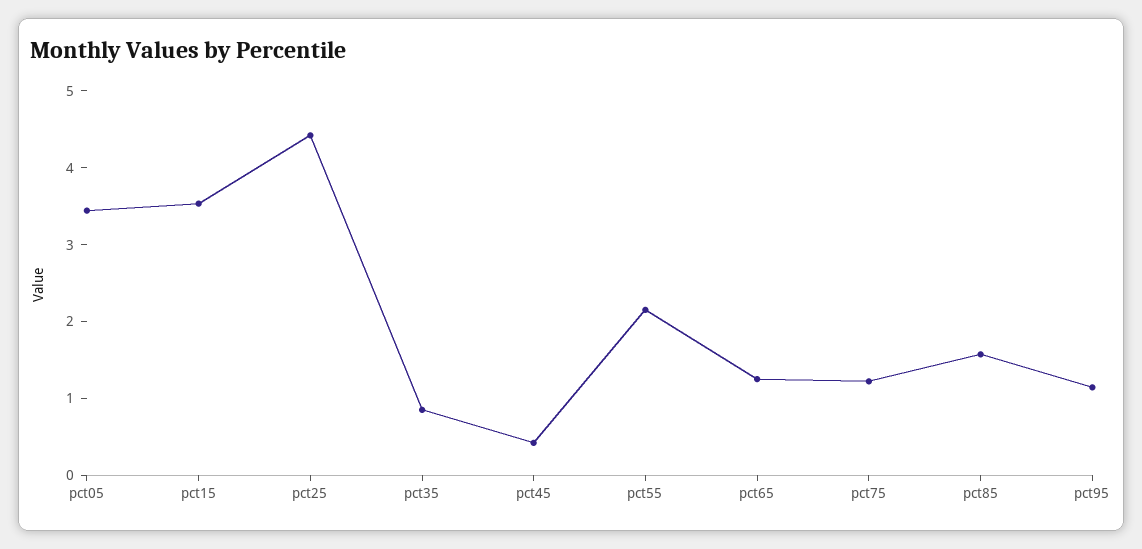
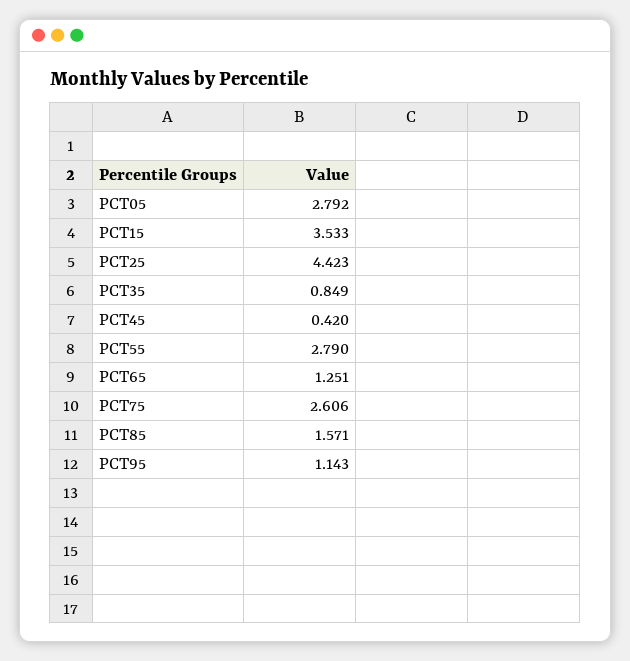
  {
-   "pct05": 3.4,
+   "pct05": 2.792,
    "pct15": 3.533,
    "pct25": 4.423,
    "pct35": 0.849,
    "pct45": 0.42,
-   "pct55": 2.2,
+   "pct55": 2.79,
    "pct65": 1.251,
-   "pct75": 1.2,
+   "pct75": 2.606,
    "pct85": 1.571,
    "pct95": 1.143
  }

